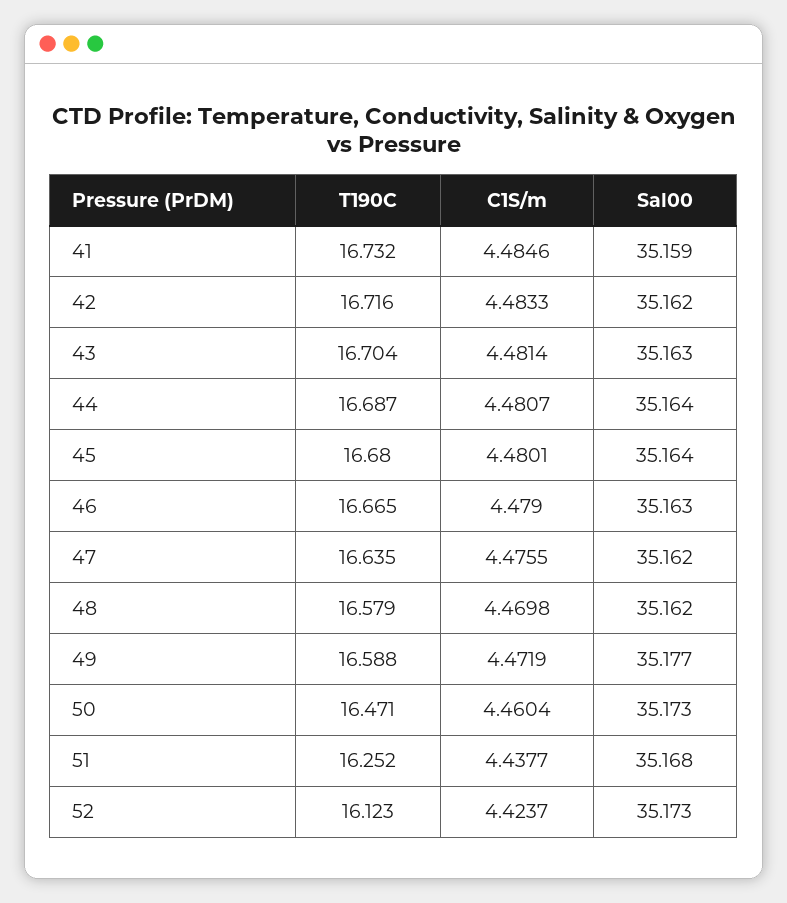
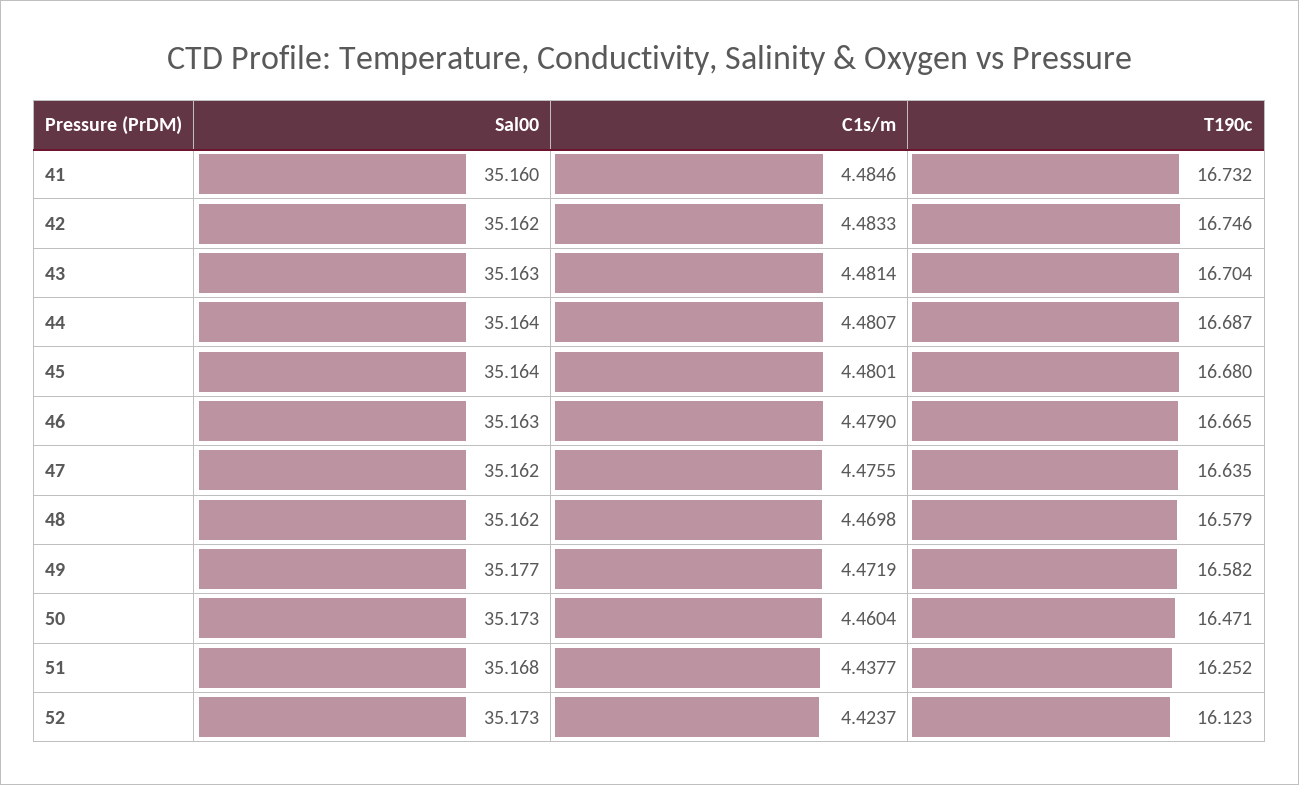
  {
    "T190C": {
      "41": 16.732,
-     "42": 16.716,
+     "42": 16.746,
      "43": 16.704,
      "44": 16.687,
      "45": 16.68,
      "46": 16.665,
      "47": 16.635,
      "48": 16.579,
-     "49": 16.588,
+     "49": 16.582,
      "50": 16.471,
      "51": 16.252,
      "52": 16.123
    },
    "C1S/m": {
      "41": 4.4846,
      "42": 4.4833,
      "43": 4.4814,
      "44": 4.4807,
      "45": 4.4801,
      "46": 4.479,
      "47": 4.4755,
      "48": 4.4698,
      "49": 4.4719,
      "50": 4.4604,
      "51": 4.4377,
      "52": 4.4237
    },
    "Sal00": {
-     "41": 35.159,
+     "41": 35.16,
      "42": 35.162,
      "43": 35.163,
      "44": 35.164,
      "45": 35.164,
      "46": 35.163,
      "47": 35.162,
      "48": 35.162,
      "49": 35.177,
      "50": 35.173,
      "51": 35.168,
      "52": 35.173
    }
  }

